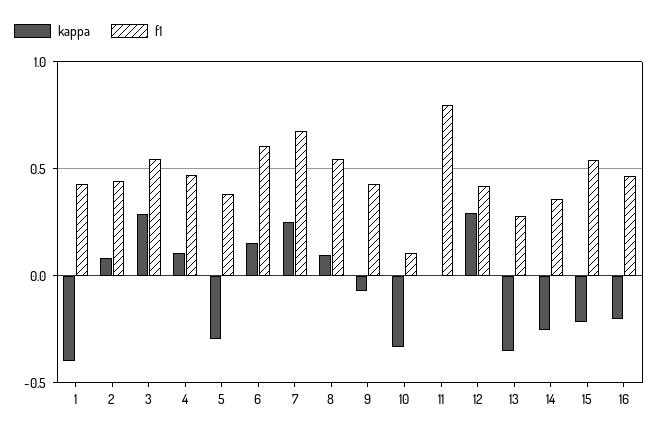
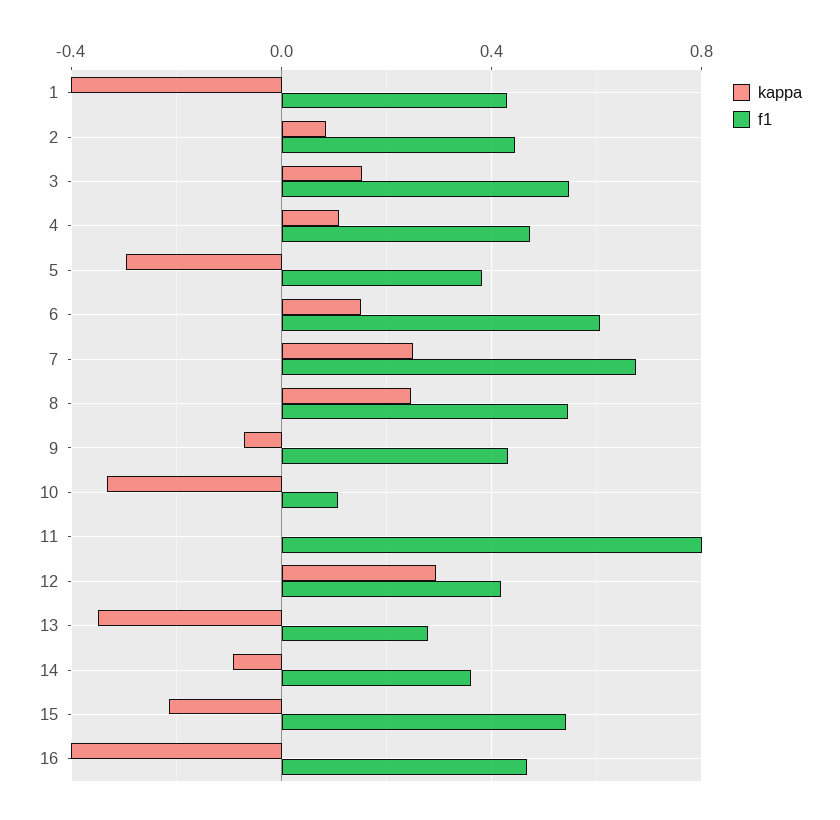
  {
    "kappa": {
      "1": -0.4,
      "2": 0.1,
-     "3": 0.3,
+     "3": 0.15,
      "4": 0.1,
      "5": -0.3,
      "6": 0.15,
      "7": 0.25,
-     "8": 0.1,
+     "8": 0.25,
      "9": -0.05,
      "10": -0.35,
      "11": 0,
      "12": 0.3,
      "13": -0.35,
-     "14": -0.25,
+     "14": -0.1,
      "15": -0.2,
-     "16": -0.2
+     "16": -0.4
    },
    "f1": {
      "1": 0.45,
      "2": 0.45,
      "3": 0.55,
      "4": 0.45,
      "5": 0.4,
      "6": 0.6,
      "7": 0.7,
      "8": 0.55,
      "9": 0.45,
      "10": 0.1,
      "11": 0.8,
      "12": 0.4,
      "13": 0.3,
      "14": 0.35,
      "15": 0.55,
      "16": 0.45
    }
  }

